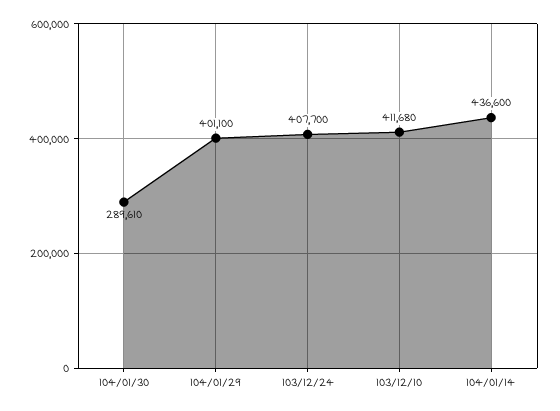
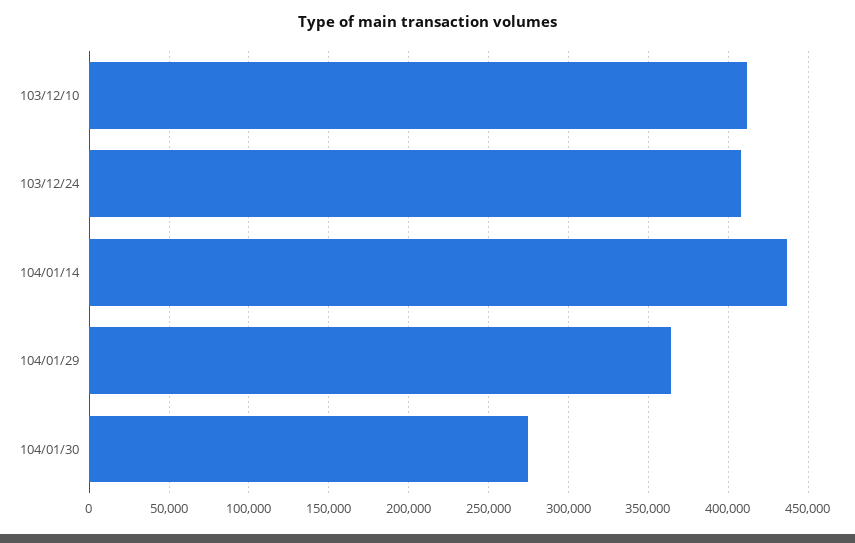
  {
-   "104/01/30": 289610,
+   "104/01/30": 275000,
-   "104/01/29": 401100,
+   "104/01/29": 365000,
    "103/12/24": 407700,
    "103/12/10": 411680,
    "104/01/14": 436600
  }

